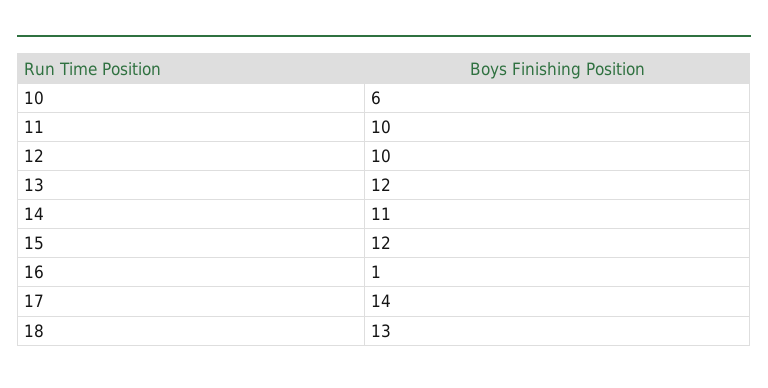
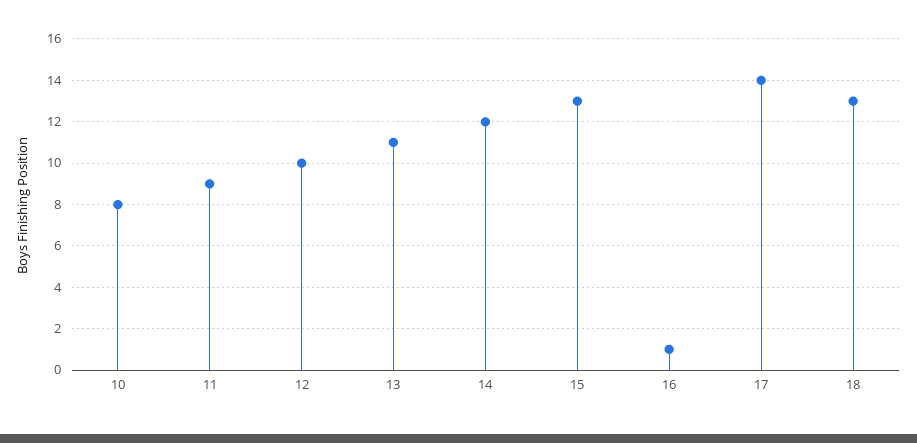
  {
-   "10": 6,
+   "10": 8,
-   "11": 10,
+   "11": 9,
    "12": 10,
-   "13": 12,
+   "13": 11,
-   "14": 11,
+   "14": 12,
-   "15": 12,
+   "15": 13,
    "16": 1,
    "17": 14,
    "18": 13
  }

